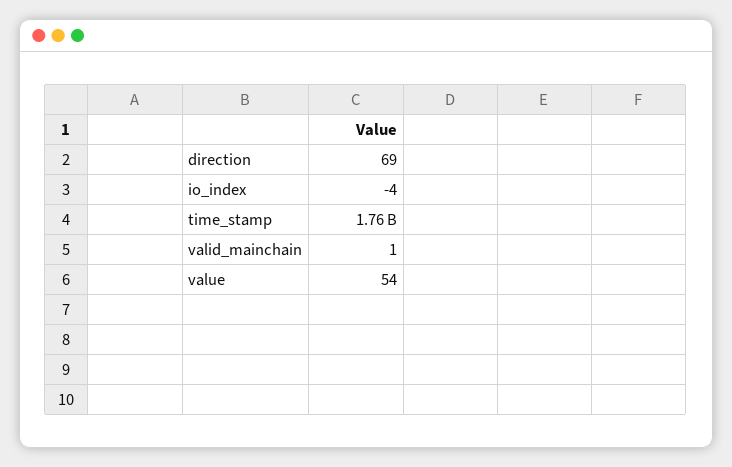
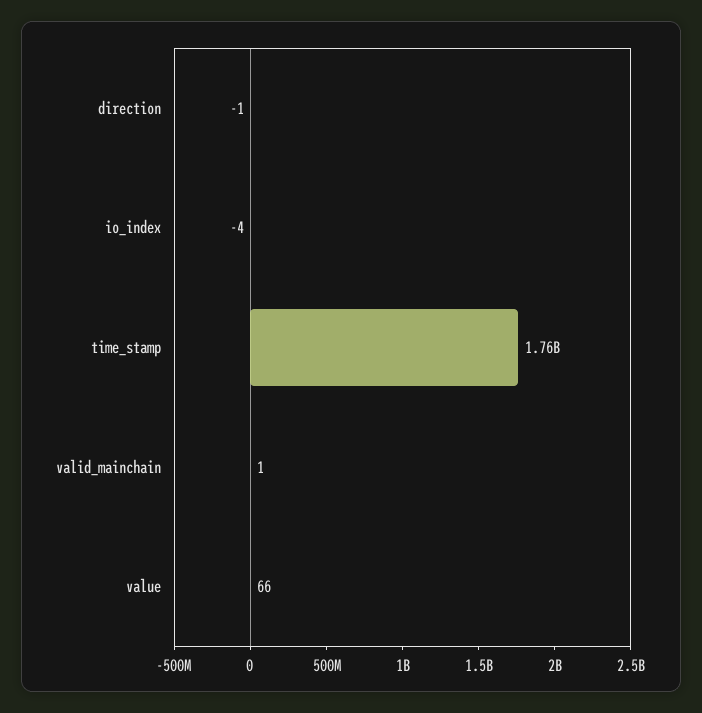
  {
-   "direction": 69,
+   "direction": -1,
    "io_index": -4,
    "time_stamp": 1760000000,
    "valid_mainchain": 1,
-   "value": 54
+   "value": 66
  }

